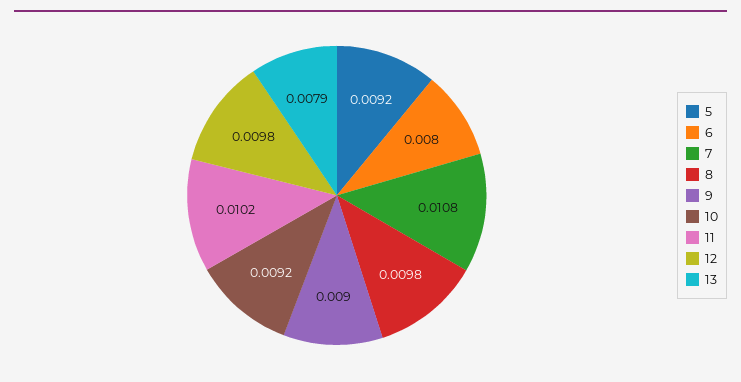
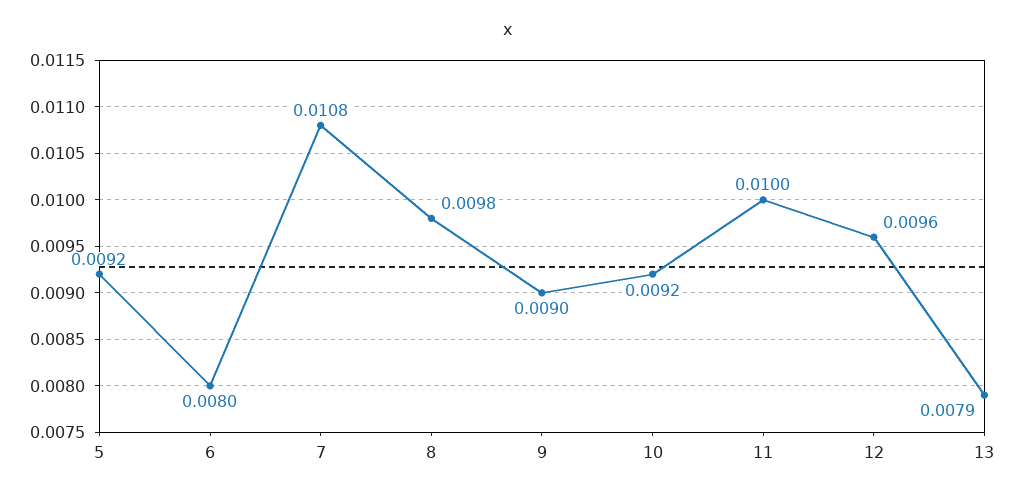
  {
    "5": 0.0092,
    "6": 0.008,
    "7": 0.0108,
    "8": 0.0098,
    "9": 0.009,
    "10": 0.0092,
-   "11": 0.0102,
+   "11": 0.01,
-   "12": 0.0098,
+   "12": 0.0096,
    "13": 0.0079
  }

